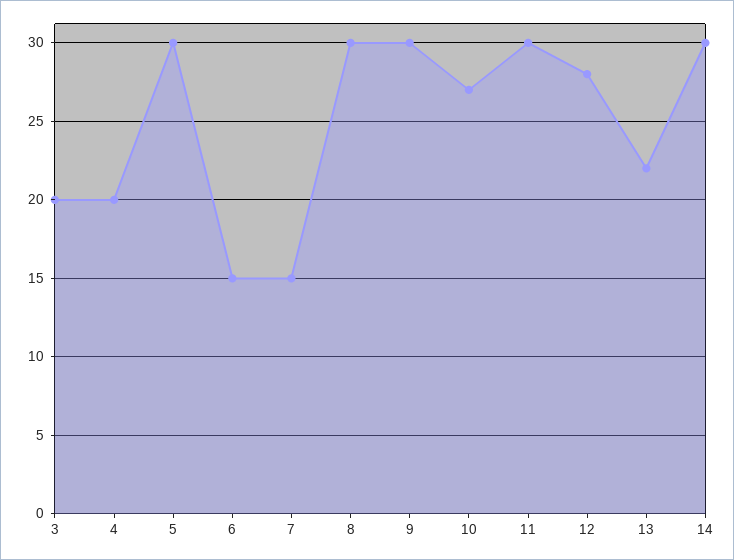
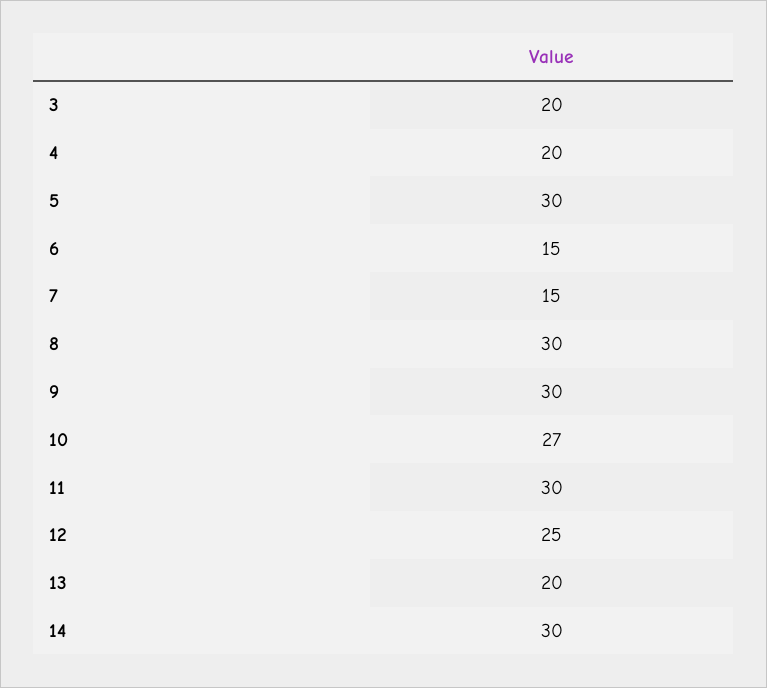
  {
    "3": 20,
    "4": 20,
    "5": 30,
    "6": 15,
    "7": 15,
    "8": 30,
    "9": 30,
    "10": 27,
    "11": 30,
-   "12": 28,
+   "12": 25,
-   "13": 22,
+   "13": 20,
    "14": 30
  }

